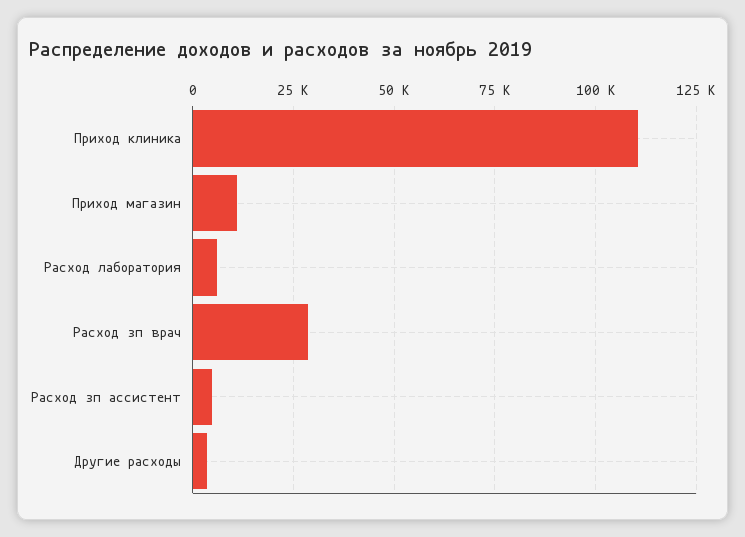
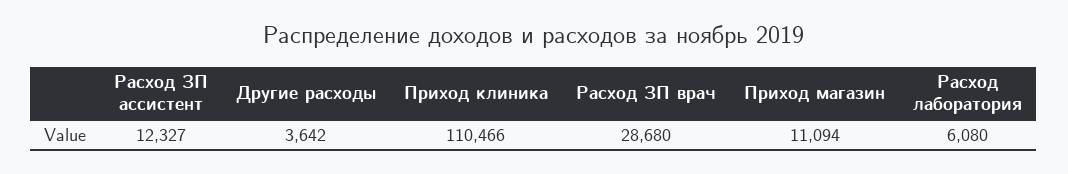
  {
    "Приход клиника": 110466,
    "Приход магазин": 11094,
    "Расход лаборатория": 6080,
    "Расход зп врач": 28680,
-   "Расход зп ассистент": 5000,
+   "Расход зп ассистент": 12327,
    "Другие расходы": 3642
  }

